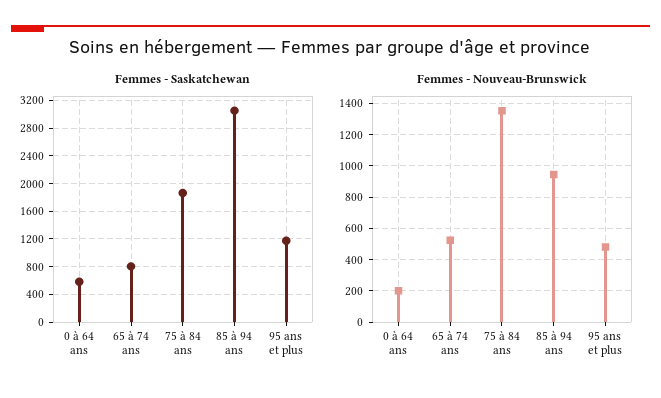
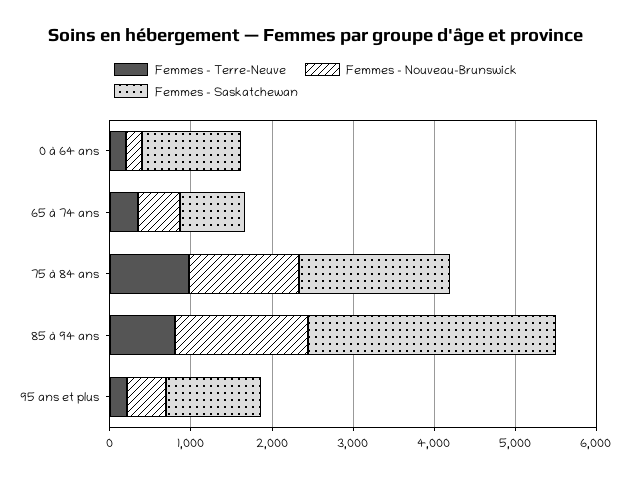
  {
    "Femmes - Saskatchewan": {
-     "0 à 64 ans": 600,
+     "0 à 64 ans": 1200,
      "65 à 74 ans": 800,
      "75 à 84 ans": 1900,
      "85 à 94 ans": 3100,
      "95 ans et plus": 1200
    },
    "Femmes - Nouveau-Brunswick": {
      "0 à 64 ans": 200,
      "65 à 74 ans": 500,
      "75 à 84 ans": 1350,
-     "85 à 94 ans": 950,
+     "85 à 94 ans": 1600,
      "95 ans et plus": 500
-   }
+   },
+   "Femmes - Terre-Neuve": {
+     "0 à 64 ans": 200,
+     "65 à 74 ans": 400,
+     "75 à 84 ans": 1000,
+     "85 à 94 ans": 800,
+     "95 ans et plus": 200
+   }
  }

